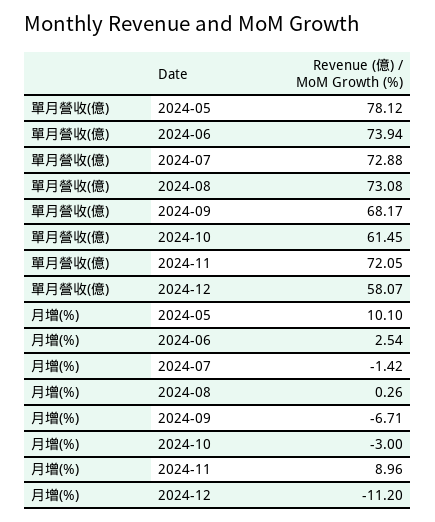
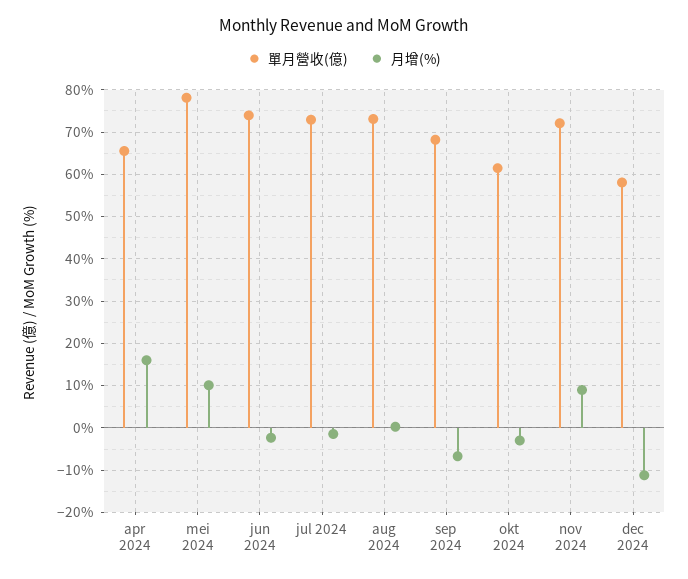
  {
    "單月營收(億)": {
      "2024-05": 78.12,
      "2024-06": 73.94,
      "2024-07": 72.88,
      "2024-08": 73.08,
      "2024-09": 68.17,
      "2024-10": 61.45,
      "2024-11": 72.05,
-     "2024-12": 58.07
+     "2024-12": 58.07,
+     "apr 2024": 66
    },
    "月增(%)": {
      "2024-05": 10.1,
-     "2024-06": 2.54,
+     "2024-06": -2,
      "2024-07": -1.42,
      "2024-08": 0.26,
      "2024-09": -6.71,
      "2024-10": -3,
      "2024-11": 8.96,
-     "2024-12": -11.2
+     "2024-12": -11.2,
+     "apr 2024": 16
    }
  }

